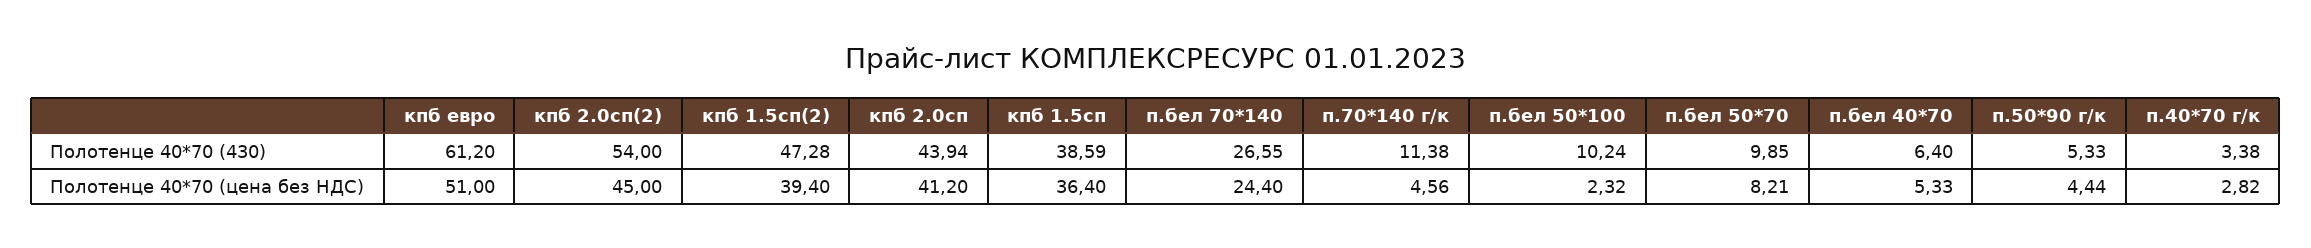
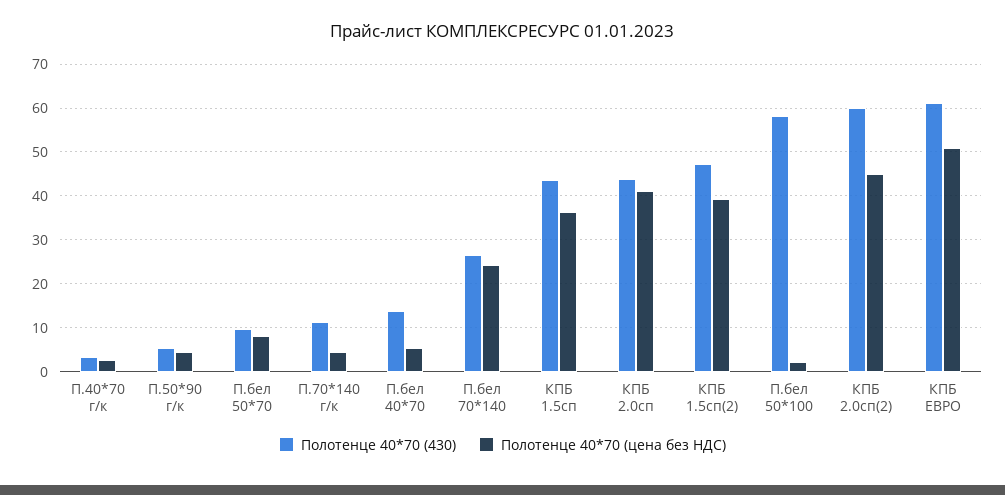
  {
    "Полотенце 40*70 (430)": {
      "кпб евро": 61.2,
-     "кпб 2.0сп(2)": 54,
+     "кпб 2.0сп(2)": 60,
      "кпб 1.5сп(2)": 47.28,
      "кпб 2.0сп": 43.94,
-     "кпб 1.5сп": 38.59,
+     "кпб 1.5сп": 44,
      "п.бел 70*140": 26.55,
      "п.70*140 г/к": 11.38,
-     "п.бел 50*100": 10.24,
+     "п.бел 50*100": 58,
      "п.бел 50*70": 9.85,
-     "п.бел 40*70": 6.4,
+     "п.бел 40*70": 14,
      "п.50*90 г/к": 5.33,
      "п.40*70 г/к": 3.38
    },
    "Полотенце 40*70 (цена без НДС)": {
      "кпб евро": 51,
      "кпб 2.0сп(2)": 45,
      "кпб 1.5сп(2)": 39.4,
      "кпб 2.0сп": 41.2,
      "кпб 1.5сп": 36.4,
      "п.бел 70*140": 24.4,
      "п.70*140 г/к": 4.56,
      "п.бел 50*100": 2.32,
      "п.бел 50*70": 8.21,
      "п.бел 40*70": 5.33,
      "п.50*90 г/к": 4.44,
      "п.40*70 г/к": 2.82
    }
  }

